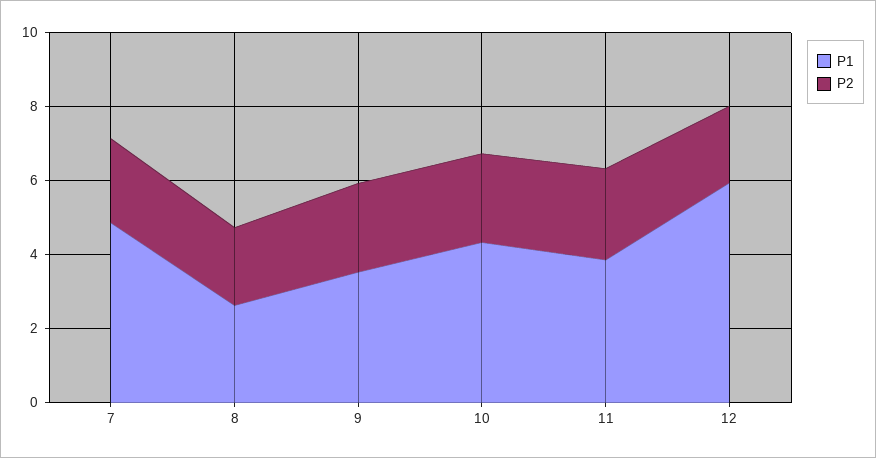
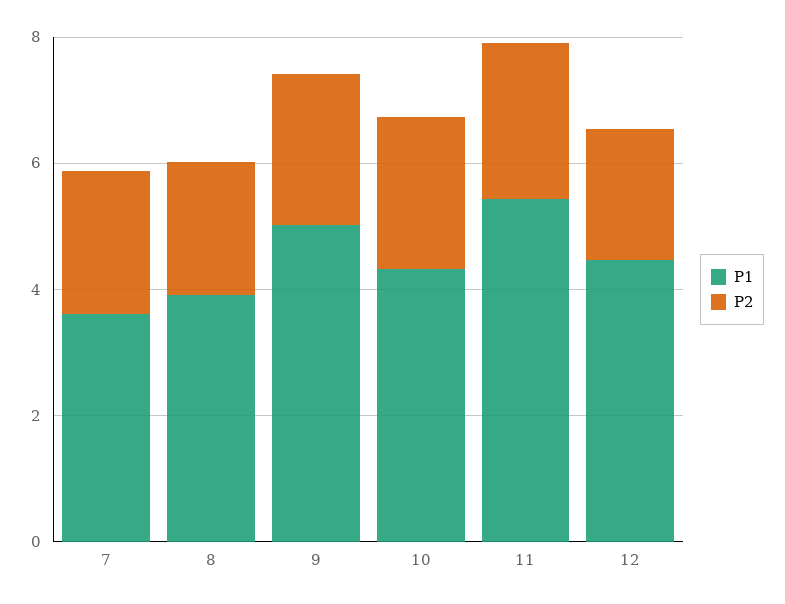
  {
    "P1": {
-     "7": 5,
+     "7": 3.5,
-     "8": 2.5,
+     "8": 4,
-     "9": 3.5,
+     "9": 5,
      "10": 4.5,
-     "11": 4,
+     "11": 5.5,
-     "12": 6
+     "12": 4.5
    },
    "P2": {
      "7": 2.5,
      "8": 2,
      "9": 2.5,
      "10": 2.5,
      "11": 2.5,
      "12": 2
    }
  }

